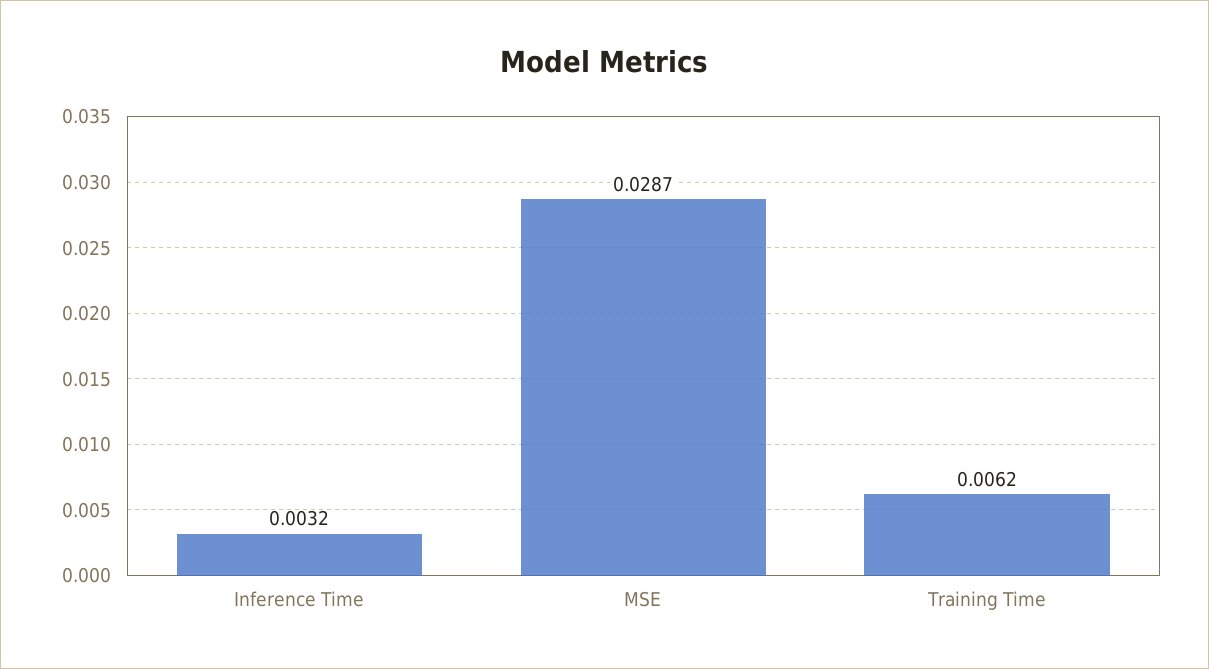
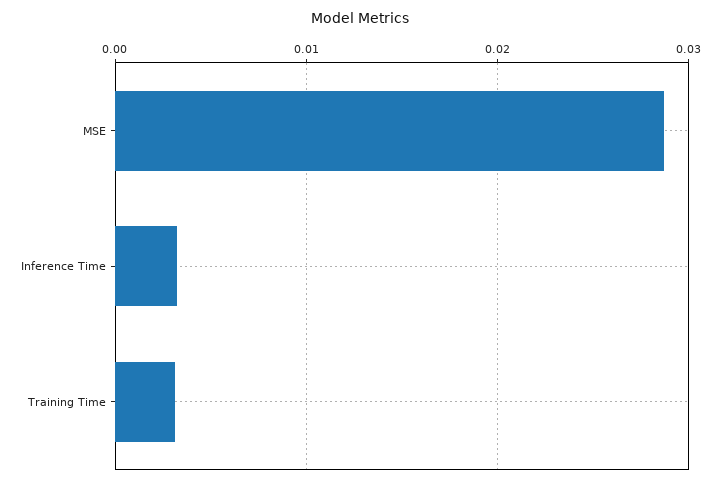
  {
    "Inference Time": 0.0032,
    "MSE": 0.0287,
-   "Training Time": 0.0062
+   "Training Time": 0.003
  }

